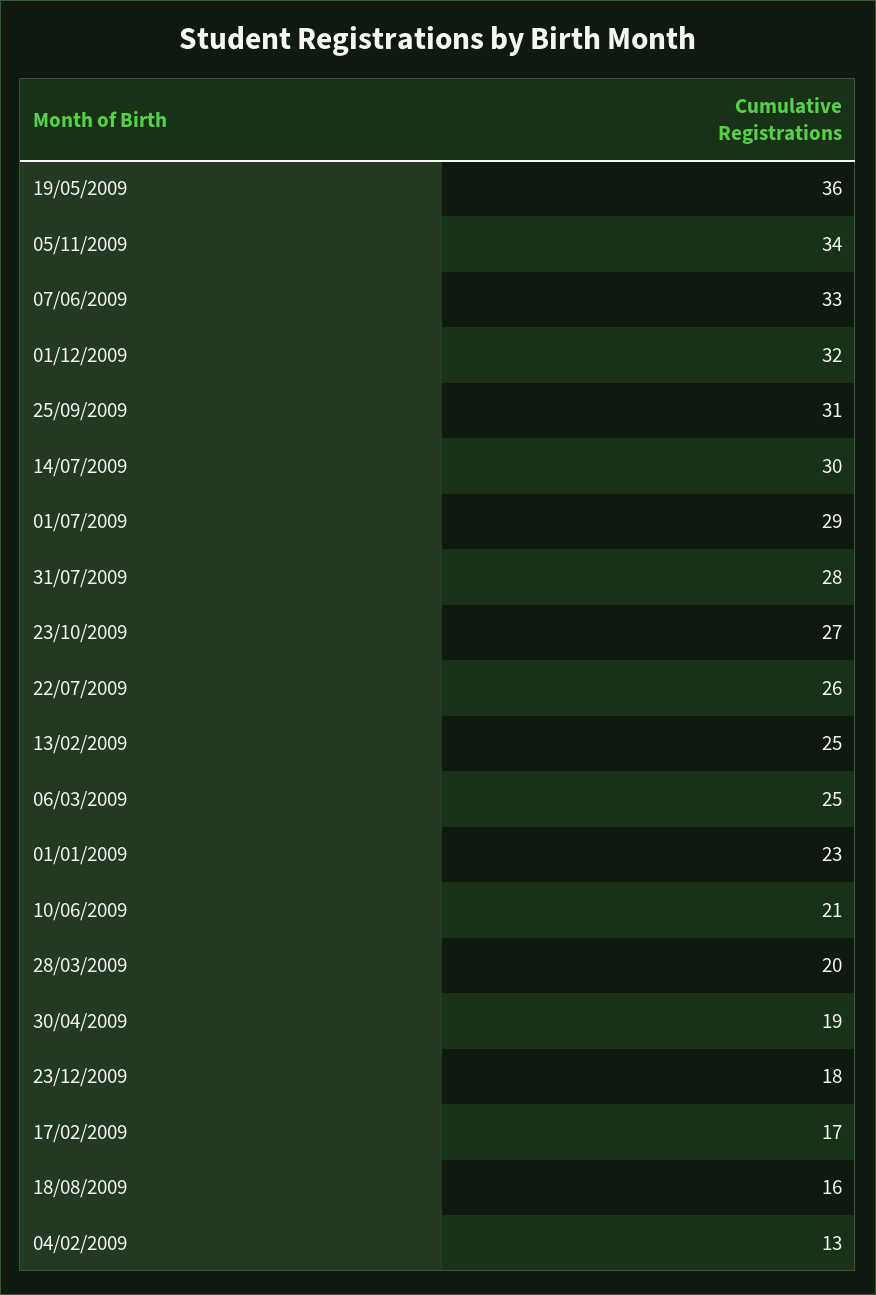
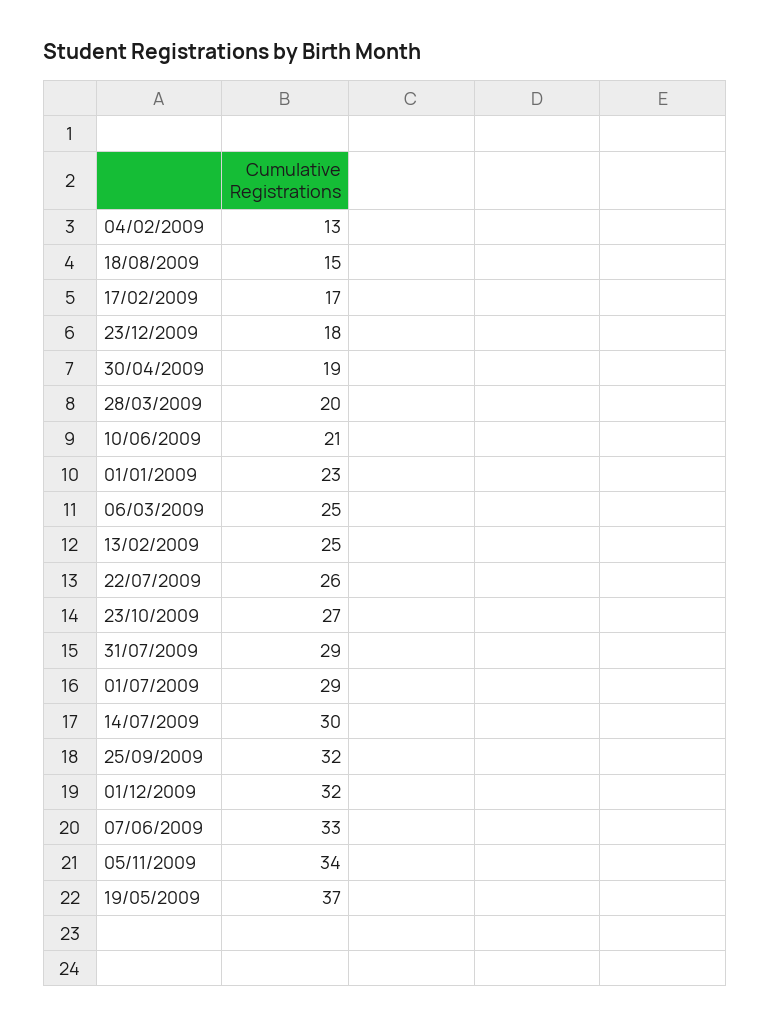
  {
-   "19/05/2009": 36,
+   "19/05/2009": 37,
    "05/11/2009": 34,
    "07/06/2009": 33,
    "01/12/2009": 32,
-   "25/09/2009": 31,
+   "25/09/2009": 32,
    "14/07/2009": 30,
    "01/07/2009": 29,
-   "31/07/2009": 28,
+   "31/07/2009": 29,
    "23/10/2009": 27,
    "22/07/2009": 26,
    "13/02/2009": 25,
    "06/03/2009": 25,
    "01/01/2009": 23,
    "10/06/2009": 21,
    "28/03/2009": 20,
    "30/04/2009": 19,
    "23/12/2009": 18,
    "17/02/2009": 17,
-   "18/08/2009": 16,
+   "18/08/2009": 15,
    "04/02/2009": 13
  }

